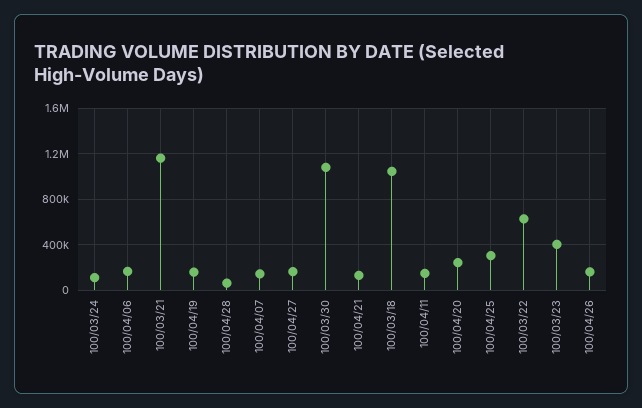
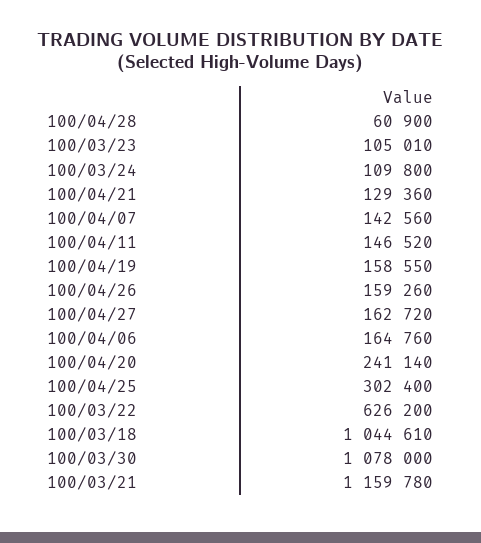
  {
    "100/03/24": 109800,
    "100/04/06": 164760,
    "100/03/21": 1159780,
    "100/04/19": 158550,
    "100/04/28": 60900,
    "100/04/07": 142560,
    "100/04/27": 162720,
    "100/03/30": 1078000,
    "100/04/21": 129360,
    "100/03/18": 1044610,
    "100/04/11": 146520,
    "100/04/20": 241140,
    "100/04/25": 302400,
    "100/03/22": 626200,
-   "100/03/23": 400000,
+   "100/03/23": 105010,
    "100/04/26": 159260
  }

